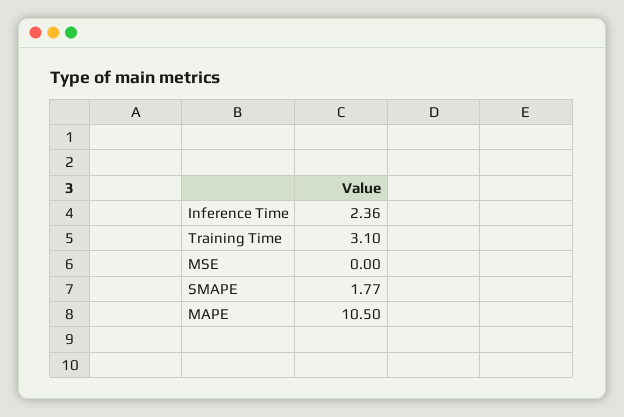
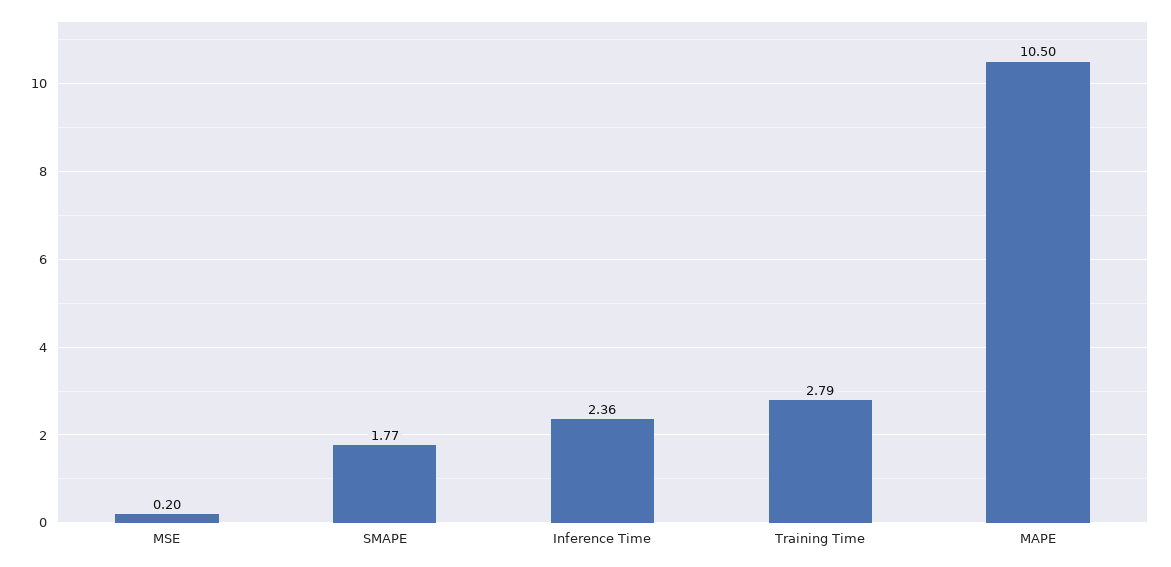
  {
    "Inference Time": 2.36,
-   "Training Time": 3.1,
+   "Training Time": 2.79,
-   "MSE": 0,
+   "MSE": 0.2,
    "SMAPE": 1.77,
    "MAPE": 10.5
  }

